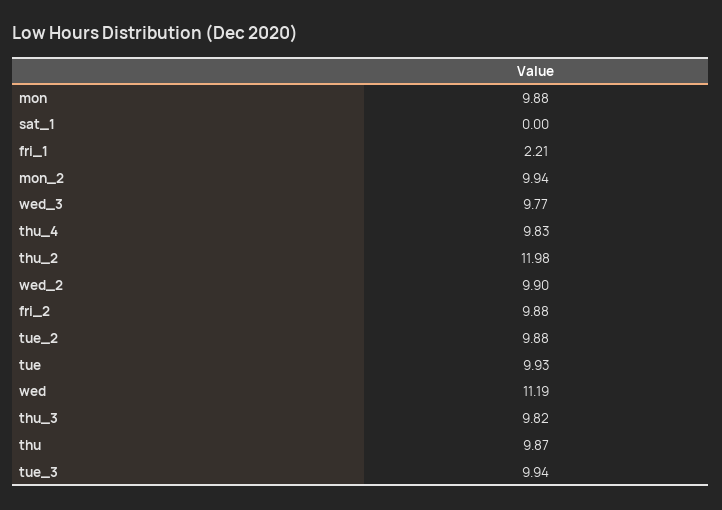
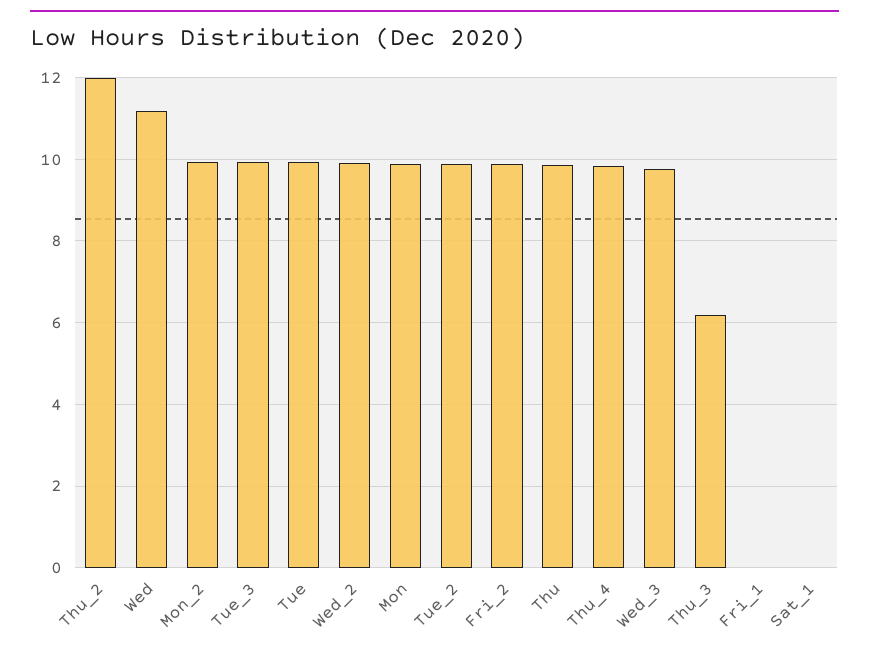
  {
    "mon": 9.88,
    "sat_1": 0,
-   "fri_1": 2.21,
+   "fri_1": 0,
    "mon_2": 9.94,
    "wed_3": 9.77,
    "thu_4": 9.83,
    "thu_2": 11.98,
    "wed_2": 9.9,
    "fri_2": 9.88,
    "tue_2": 9.88,
    "tue": 9.93,
    "wed": 11.19,
-   "thu_3": 9.82,
+   "thu_3": 6.2,
    "thu": 9.87,
    "tue_3": 9.94
  }

